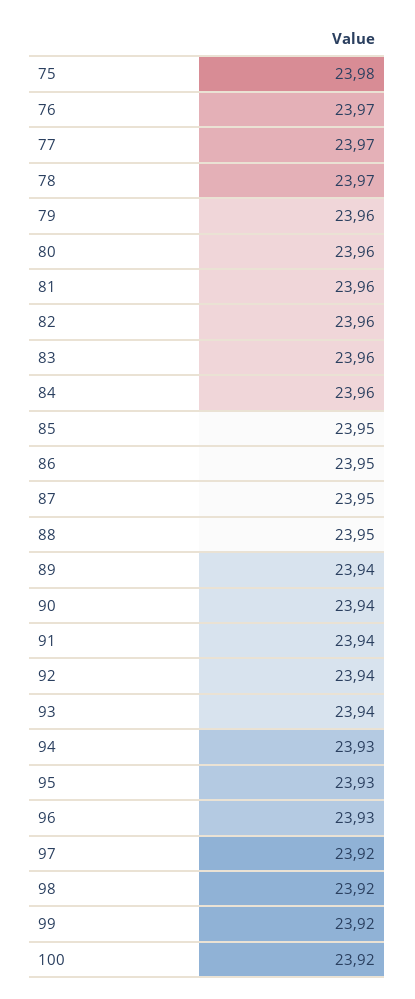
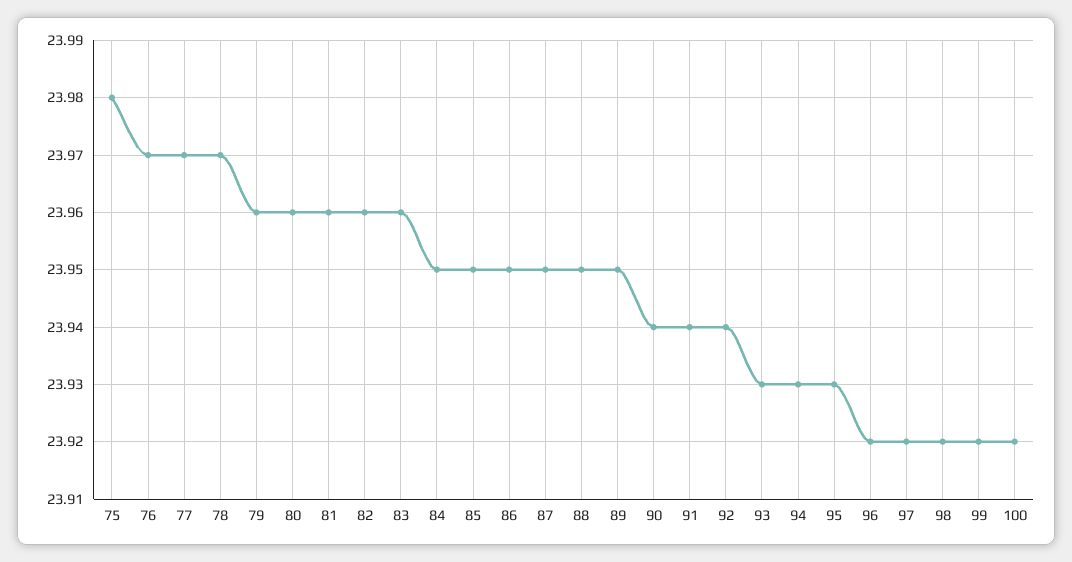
  {
    "75": 23.98,
    "76": 23.97,
    "77": 23.97,
    "78": 23.97,
    "79": 23.96,
    "80": 23.96,
    "81": 23.96,
    "82": 23.96,
    "83": 23.96,
-   "84": 23.96,
+   "84": 23.95,
    "85": 23.95,
    "86": 23.95,
    "87": 23.95,
    "88": 23.95,
-   "89": 23.94,
+   "89": 23.95,
    "90": 23.94,
    "91": 23.94,
    "92": 23.94,
-   "93": 23.94,
+   "93": 23.93,
    "94": 23.93,
    "95": 23.93,
-   "96": 23.93,
+   "96": 23.92,
    "97": 23.92,
    "98": 23.92,
    "99": 23.92,
    "100": 23.92
  }

